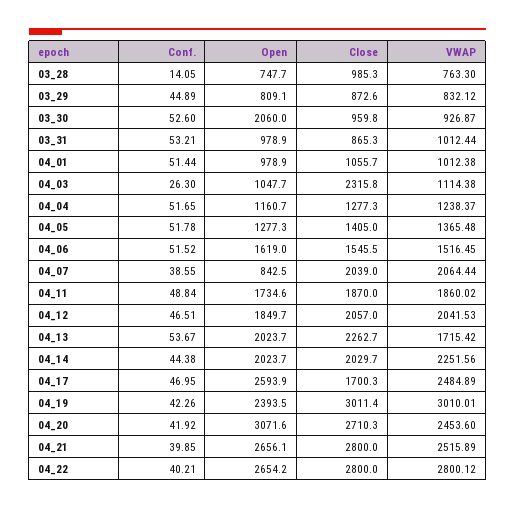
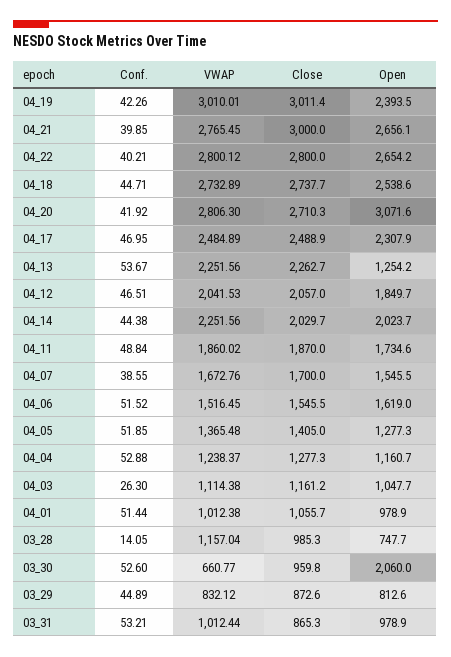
  {
    "Conf.": {
      "03_28": 14.05,
      "03_29": 44.89,
      "03_30": 52.6,
      "03_31": 53.21,
      "04_01": 51.44,
      "04_03": 26.3,
-     "04_04": 51.65,
+     "04_04": 52.88,
-     "04_05": 51.78,
+     "04_05": 51.85,
      "04_06": 51.52,
      "04_07": 38.55,
      "04_11": 48.84,
      "04_12": 46.51,
      "04_13": 53.67,
      "04_14": 44.38,
      "04_17": 46.95,
      "04_19": 42.26,
      "04_20": 41.92,
      "04_21": 39.85,
-     "04_22": 40.21
+     "04_22": 40.21,
+     "04_18": 44.71
    },
    "Open": {
      "03_28": 747.7,
-     "03_29": 809.1,
+     "03_29": 812.6,
      "03_30": 2060,
      "03_31": 978.9,
      "04_01": 978.9,
      "04_03": 1047.7,
      "04_04": 1160.7,
      "04_05": 1277.3,
      "04_06": 1619,
-     "04_07": 842.5,
+     "04_07": 1545.5,
      "04_11": 1734.6,
      "04_12": 1849.7,
-     "04_13": 2023.7,
+     "04_13": 1254.2,
      "04_14": 2023.7,
-     "04_17": 2593.9,
+     "04_17": 2307.9,
      "04_19": 2393.5,
      "04_20": 3071.6,
      "04_21": 2656.1,
-     "04_22": 2654.2
+     "04_22": 2654.2,
+     "04_18": 2538.6
    },
    "Close": {
      "03_28": 985.3,
      "03_29": 872.6,
      "03_30": 959.8,
      "03_31": 865.3,
      "04_01": 1055.7,
-     "04_03": 2315.8,
+     "04_03": 1161.2,
      "04_04": 1277.3,
      "04_05": 1405,
      "04_06": 1545.5,
-     "04_07": 2039,
+     "04_07": 1700,
      "04_11": 1870,
      "04_12": 2057,
      "04_13": 2262.7,
      "04_14": 2029.7,
-     "04_17": 1700.3,
+     "04_17": 2488.9,
      "04_19": 3011.4,
      "04_20": 2710.3,
-     "04_21": 2800,
+     "04_21": 3000,
-     "04_22": 2800
+     "04_22": 2800,
+     "04_18": 2737.7
    },
    "VWAP": {
-     "03_28": 763.3,
+     "03_28": 1157.04,
      "03_29": 832.12,
-     "03_30": 926.87,
+     "03_30": 660.77,
      "03_31": 1012.44,
      "04_01": 1012.38,
      "04_03": 1114.38,
      "04_04": 1238.37,
      "04_05": 1365.48,
      "04_06": 1516.45,
-     "04_07": 2064.44,
+     "04_07": 1672.76,
      "04_11": 1860.02,
      "04_12": 2041.53,
-     "04_13": 1715.42,
+     "04_13": 2251.56,
      "04_14": 2251.56,
      "04_17": 2484.89,
      "04_19": 3010.01,
-     "04_20": 2453.6,
+     "04_20": 2806.3,
-     "04_21": 2515.89,
+     "04_21": 2765.45,
-     "04_22": 2800.12
+     "04_22": 2800.12,
+     "04_18": 2732.89
    }
  }

